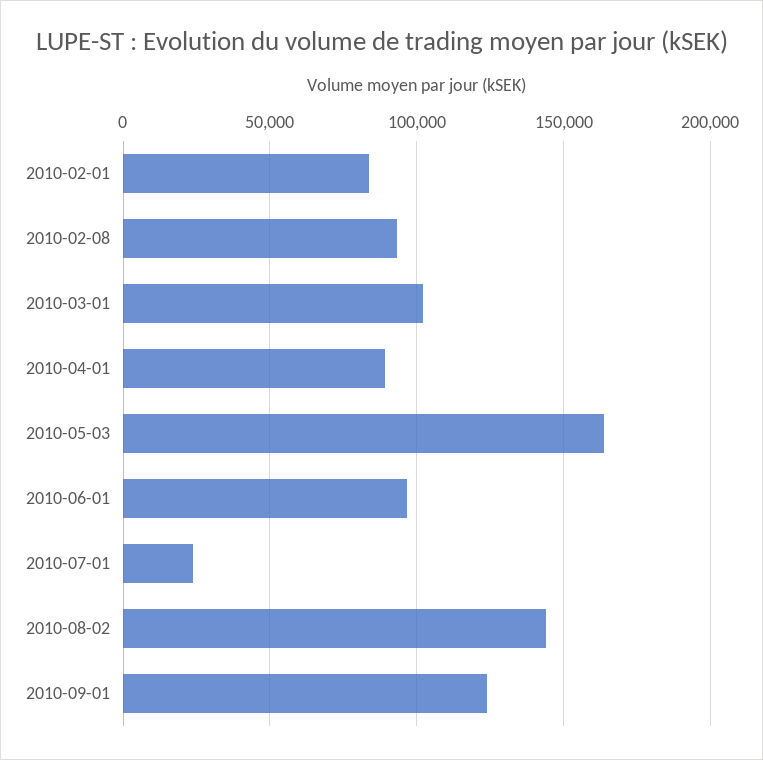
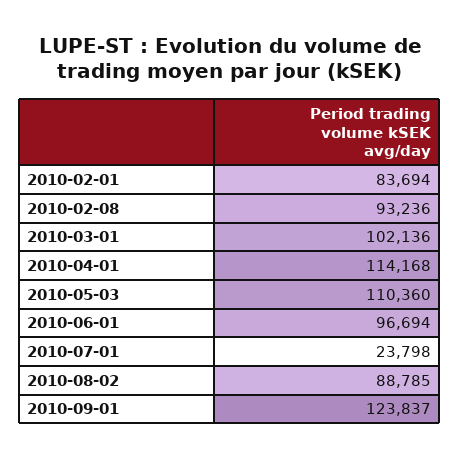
  {
    "2010-02-01": 83694,
    "2010-02-08": 93236,
    "2010-03-01": 102136,
-   "2010-04-01": 90000,
+   "2010-04-01": 114168,
-   "2010-05-03": 165000,
+   "2010-05-03": 110360,
    "2010-06-01": 96694,
    "2010-07-01": 23798,
-   "2010-08-02": 145000,
+   "2010-08-02": 88785,
    "2010-09-01": 123837
  }

